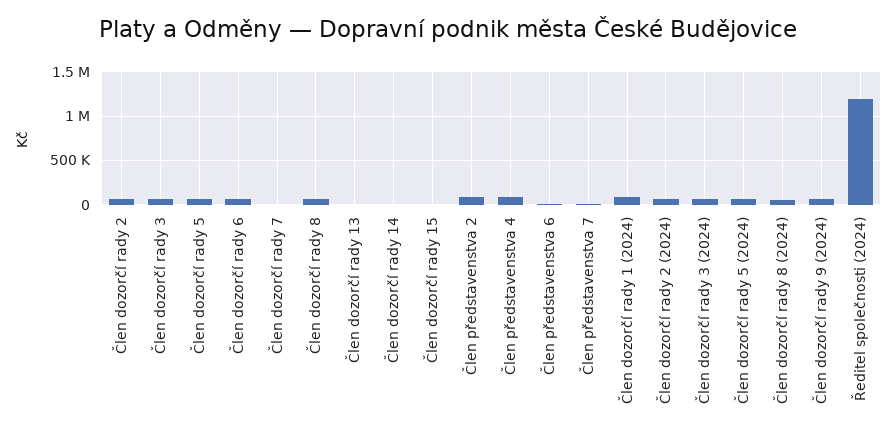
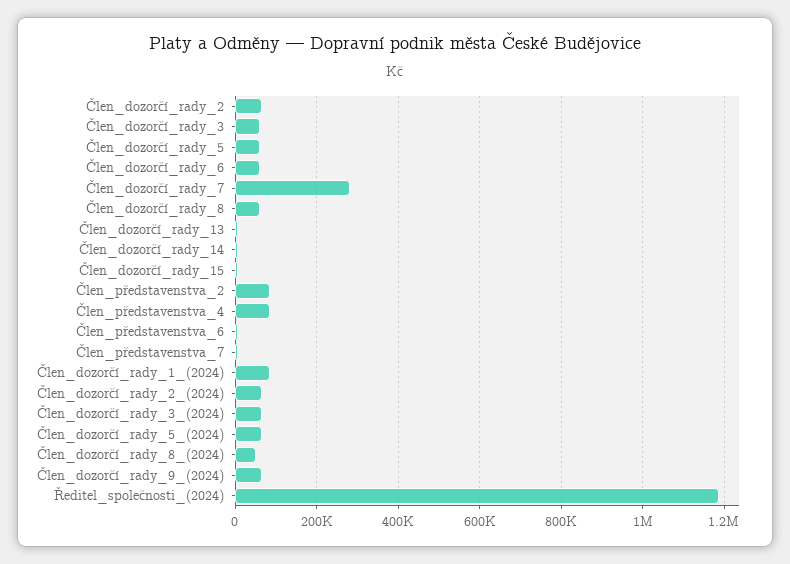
  {
    "Člen dozorčí rady 2": 60000,
    "Člen dozorčí rady 3": 60000,
    "Člen dozorčí rady 5": 60000,
    "Člen dozorčí rady 6": 60000,
-   "Člen dozorčí rady 7": 0,
+   "Člen dozorčí rady 7": 280000,
    "Člen dozorčí rady 8": 60000,
    "Člen dozorčí rady 13": 0,
    "Člen dozorčí rady 14": 0,
    "Člen dozorčí rady 15": 0,
    "Člen představenstva 2": 80000,
    "Člen představenstva 4": 80000,
    "Člen představenstva 6": 0,
    "Člen představenstva 7": 0,
    "Člen dozorčí rady 1 (2024)": 80000,
    "Člen dozorčí rady 2 (2024)": 60000,
    "Člen dozorčí rady 3 (2024)": 60000,
    "Člen dozorčí rady 5 (2024)": 60000,
    "Člen dozorčí rady 8 (2024)": 40000,
    "Člen dozorčí rady 9 (2024)": 60000,
    "Ředitel společnosti (2024)": 1180000
  }

